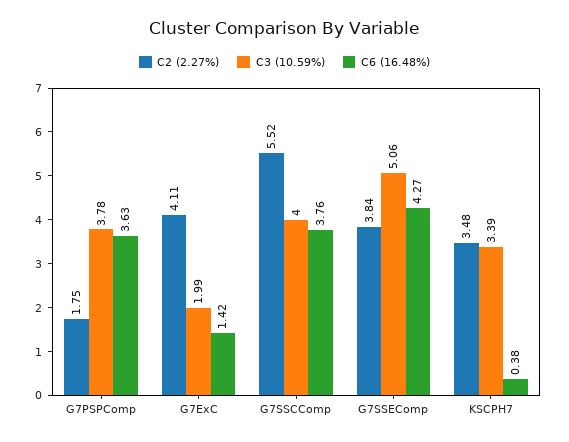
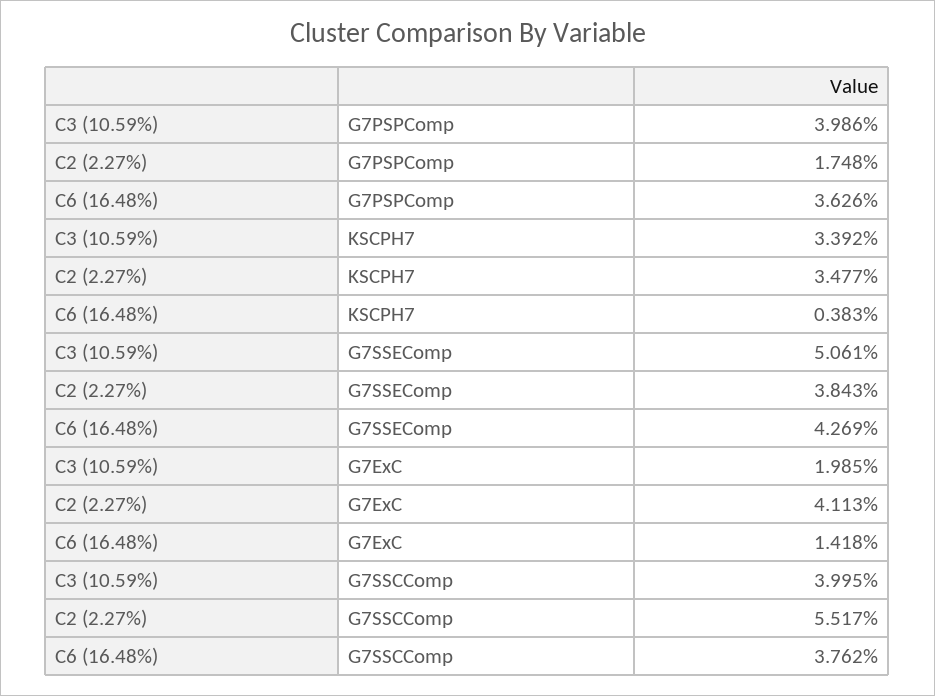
  {
    "C2 (2.27%)": {
      "G7PSPComp": 1.748,
      "G7ExC": 4.113,
      "G7SSCComp": 5.517,
      "G7SSEComp": 3.843,
      "KSCPH7": 3.477
    },
    "C3 (10.59%)": {
-     "G7PSPComp": 3.78,
+     "G7PSPComp": 3.986,
      "G7ExC": 1.985,
      "G7SSCComp": 3.995,
      "G7SSEComp": 5.061,
      "KSCPH7": 3.392
    },
    "C6 (16.48%)": {
      "G7PSPComp": 3.626,
      "G7ExC": 1.418,
      "G7SSCComp": 3.762,
      "G7SSEComp": 4.269,
      "KSCPH7": 0.383
    }
  }

